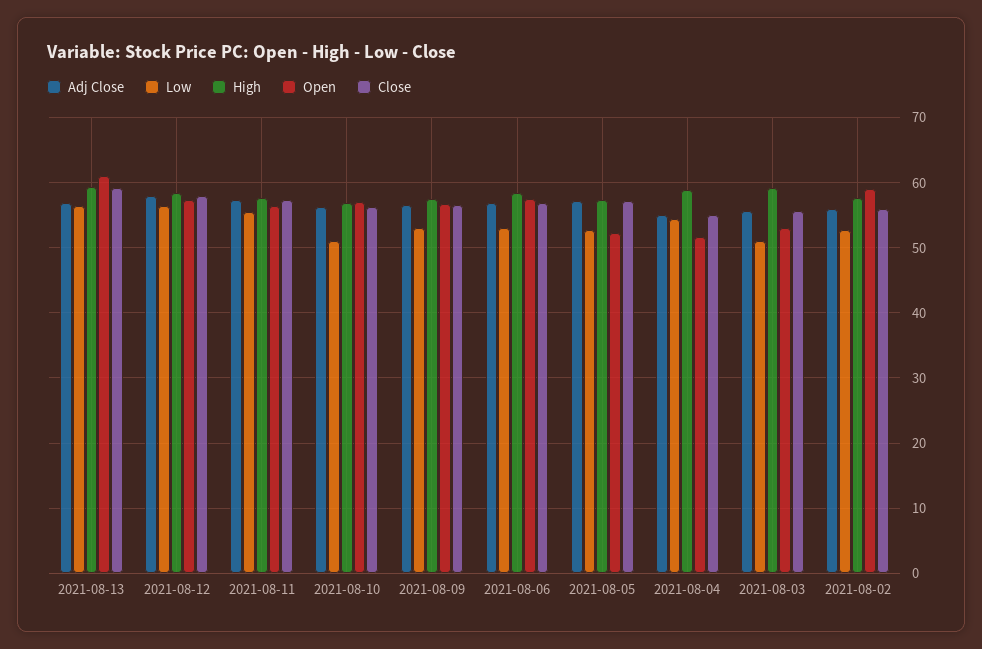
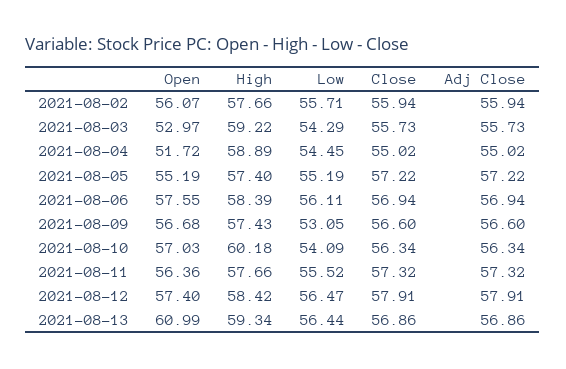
  {
    "Adj Close": {
      "2021-08-13": 56.86,
      "2021-08-12": 57.91,
      "2021-08-11": 57.32,
      "2021-08-10": 56.34,
      "2021-08-09": 56.6,
      "2021-08-06": 56.94,
      "2021-08-05": 57.22,
      "2021-08-04": 55.02,
      "2021-08-03": 55.73,
      "2021-08-02": 55.94
    },
    "Low": {
      "2021-08-13": 56.44,
      "2021-08-12": 56.47,
      "2021-08-11": 55.52,
-     "2021-08-10": 51,
+     "2021-08-10": 54.09,
      "2021-08-09": 53.05,
-     "2021-08-06": 53,
+     "2021-08-06": 56.11,
-     "2021-08-05": 53,
+     "2021-08-05": 55.19,
      "2021-08-04": 54.45,
-     "2021-08-03": 51,
+     "2021-08-03": 54.29,
-     "2021-08-02": 53
+     "2021-08-02": 55.71
    },
    "High": {
      "2021-08-13": 59.34,
      "2021-08-12": 58.42,
      "2021-08-11": 57.66,
-     "2021-08-10": 57,
+     "2021-08-10": 60.18,
      "2021-08-09": 57.43,
      "2021-08-06": 58.39,
      "2021-08-05": 57.4,
      "2021-08-04": 58.89,
      "2021-08-03": 59.22,
      "2021-08-02": 57.66
    },
    "Open": {
      "2021-08-13": 60.99,
      "2021-08-12": 57.4,
      "2021-08-11": 56.36,
      "2021-08-10": 57.03,
      "2021-08-09": 56.68,
      "2021-08-06": 57.55,
-     "2021-08-05": 52,
+     "2021-08-05": 55.19,
      "2021-08-04": 51.72,
      "2021-08-03": 52.97,
-     "2021-08-02": 59
+     "2021-08-02": 56.07
    },
    "Close": {
-     "2021-08-13": 59,
+     "2021-08-13": 56.86,
      "2021-08-12": 57.91,
      "2021-08-11": 57.32,
      "2021-08-10": 56.34,
      "2021-08-09": 56.6,
      "2021-08-06": 56.94,
      "2021-08-05": 57.22,
      "2021-08-04": 55.02,
      "2021-08-03": 55.73,
      "2021-08-02": 55.94
    }
  }

